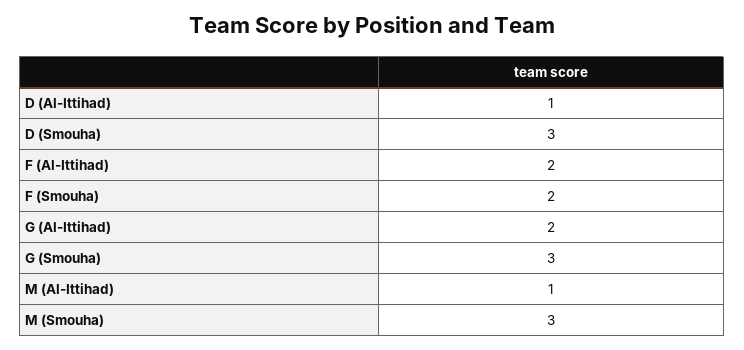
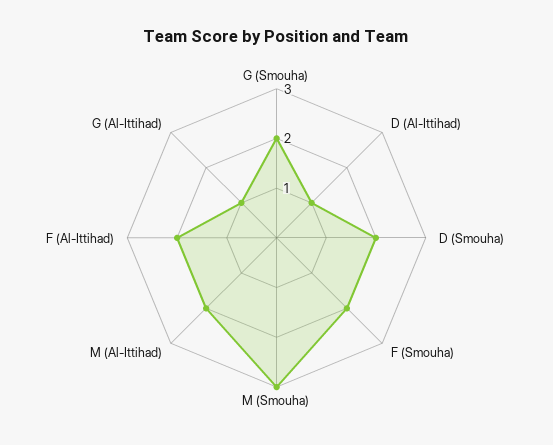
  {
    "D (Al-Ittihad)": 1,
-   "D (Smouha)": 3,
+   "D (Smouha)": 2,
    "F (Al-Ittihad)": 2,
    "F (Smouha)": 2,
-   "G (Al-Ittihad)": 2,
+   "G (Al-Ittihad)": 1,
-   "G (Smouha)": 3,
+   "G (Smouha)": 2,
-   "M (Al-Ittihad)": 1,
+   "M (Al-Ittihad)": 2,
    "M (Smouha)": 3
  }

